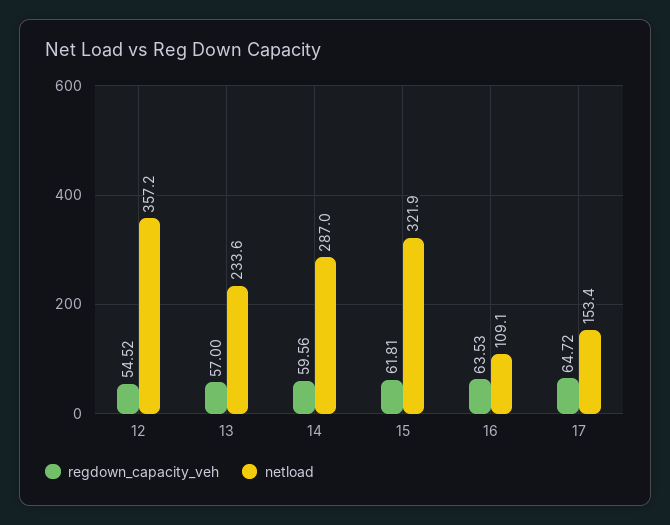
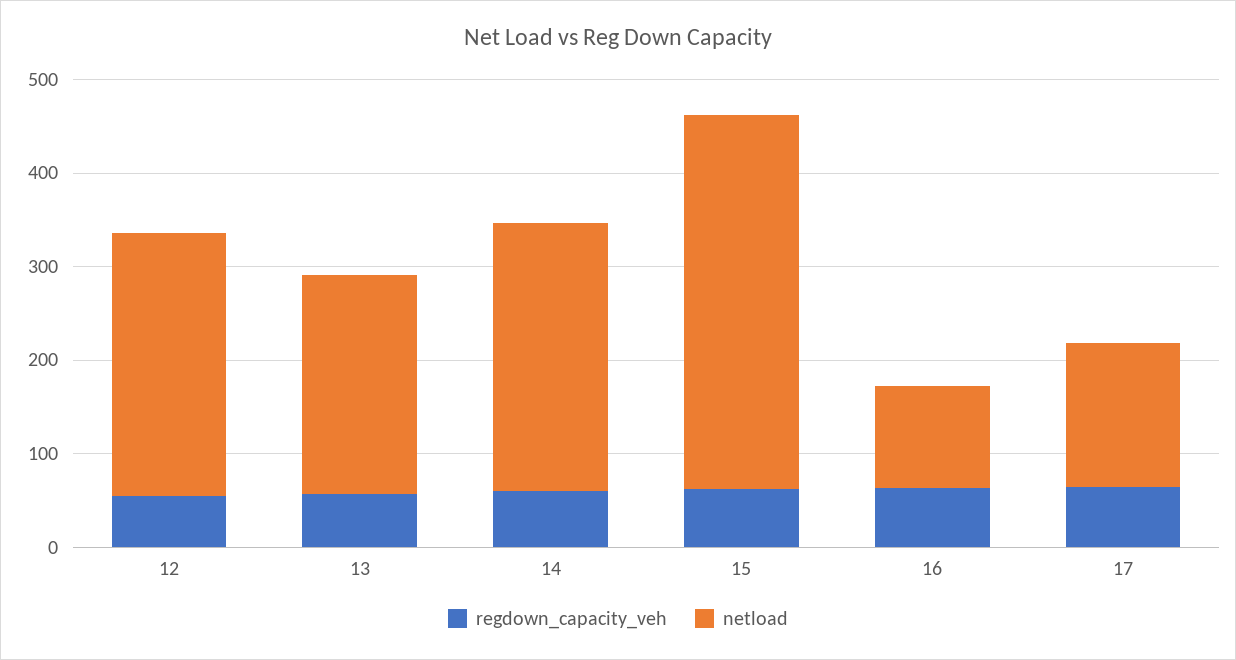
  {
    "regdown_capacity_veh": {
      "12": 54.52,
      "13": 57,
      "14": 59.56,
      "15": 61.81,
      "16": 63.53,
      "17": 64.72
    },
    "netload": {
-     "12": 357.2,
+     "12": 280,
      "13": 233.6,
      "14": 287,
-     "15": 321.9,
+     "15": 400,
      "16": 109.1,
      "17": 153.4
    }
  }

